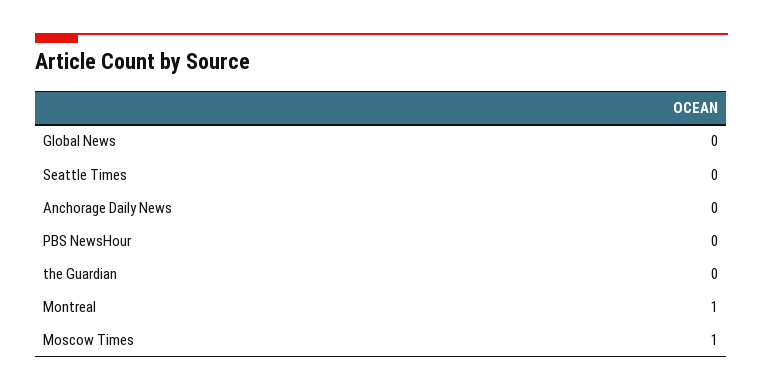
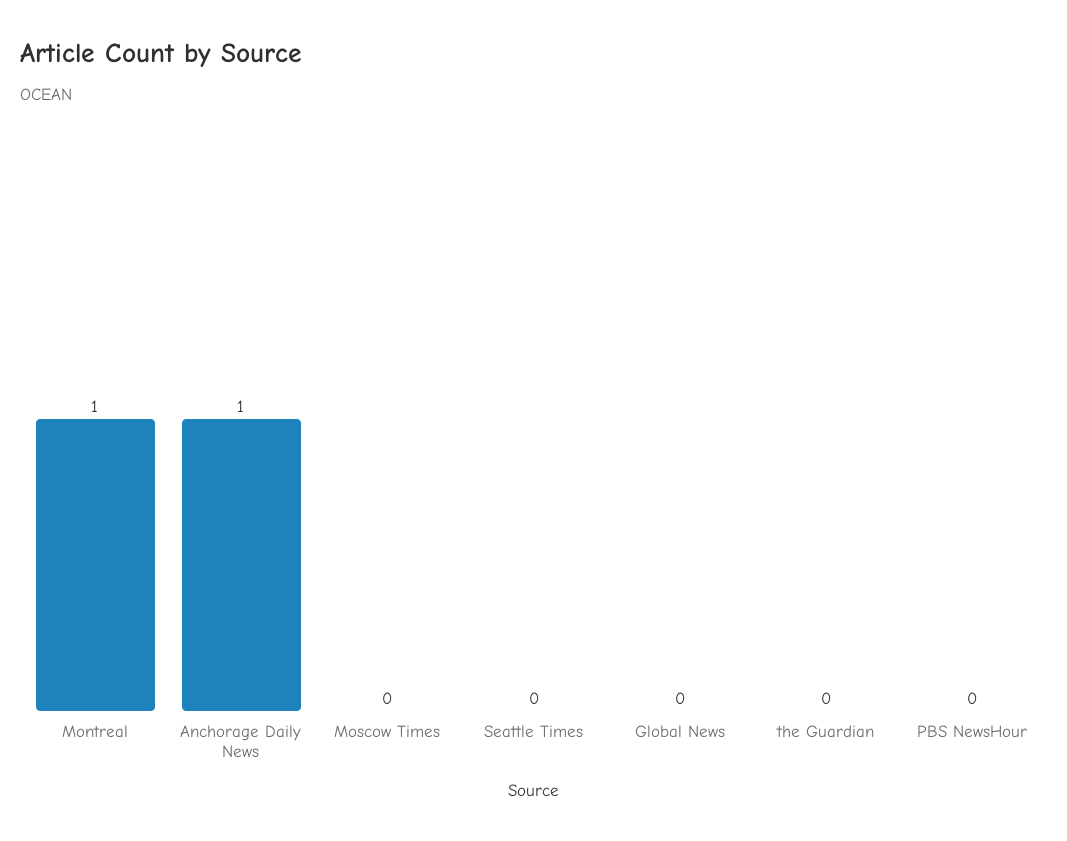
  {
    "Global News": 0,
    "Seattle Times": 0,
-   "Anchorage Daily News": 0,
+   "Anchorage Daily News": 1,
    "PBS NewsHour": 0,
    "the Guardian": 0,
    "Montreal": 1,
-   "Moscow Times": 1
+   "Moscow Times": 0
  }

